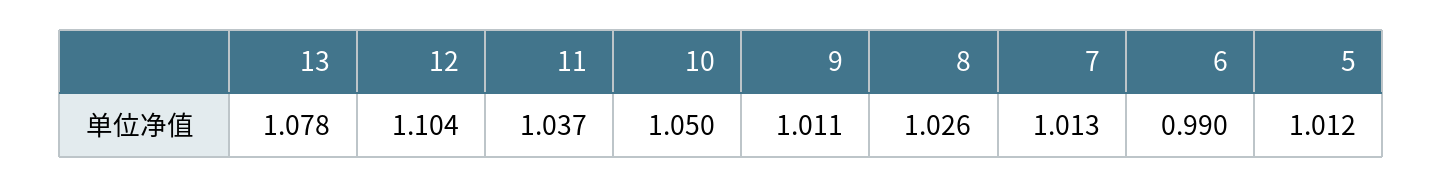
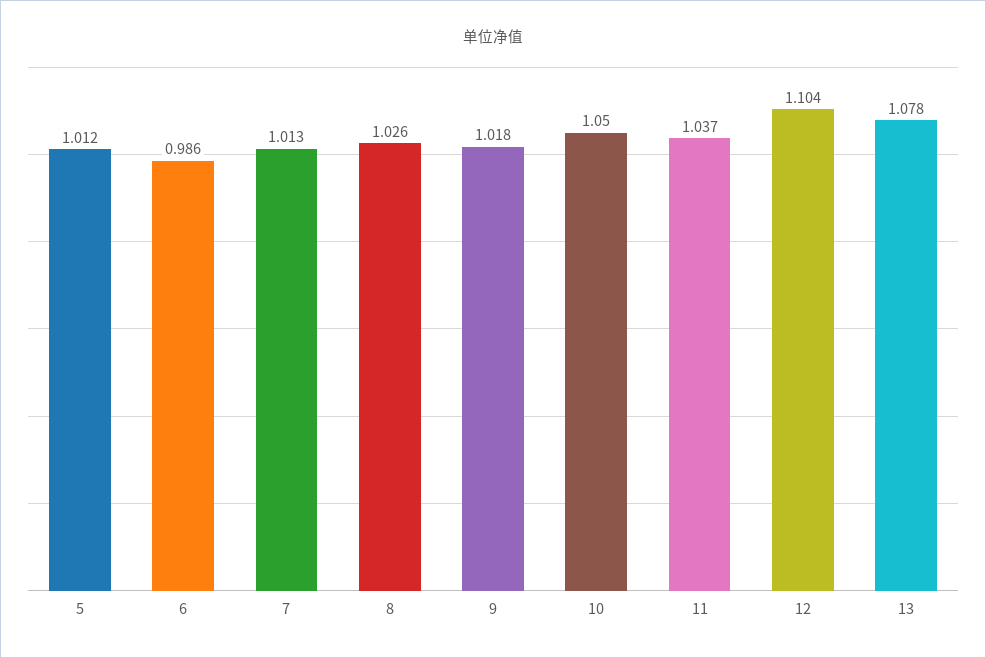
  {
    "13": 1.078,
    "12": 1.104,
    "11": 1.037,
    "10": 1.05,
-   "9": 1.011,
+   "9": 1.018,
    "8": 1.026,
    "7": 1.013,
-   "6": 0.99,
+   "6": 0.986,
    "5": 1.012
  }

